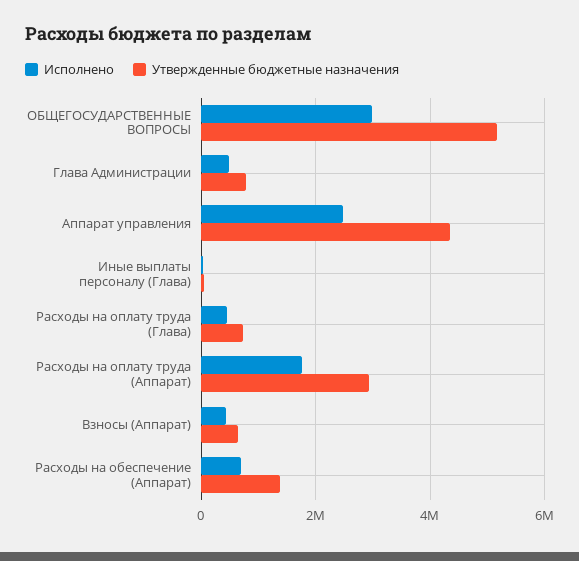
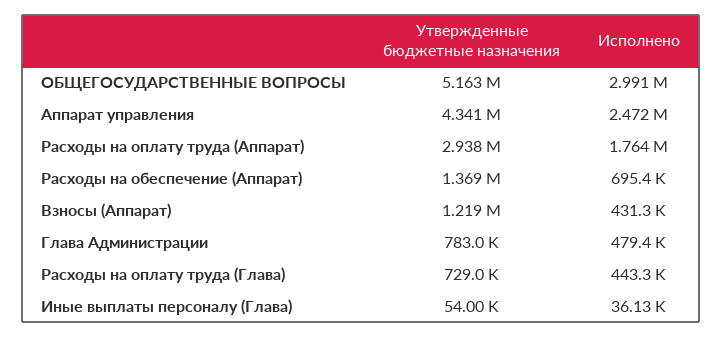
  {
    "Исполнено": {
      "ОБЩЕГОСУДАРСТВЕННЫЕ ВОПРОСЫ": 2991000,
      "Глава Администрации": 479400,
      "Аппарат управления": 2472000,
      "Иные выплаты персоналу (Глава)": 36130,
      "Расходы на оплату труда (Глава)": 443300,
      "Расходы на оплату труда (Аппарат)": 1764000,
      "Взносы (Аппарат)": 431300,
      "Расходы на обеспечение (Аппарат)": 695400
    },
    "Утвержденные бюджетные назначения": {
      "ОБЩЕГОСУДАРСТВЕННЫЕ ВОПРОСЫ": 5163000,
      "Глава Администрации": 783000,
      "Аппарат управления": 4341000,
      "Иные выплаты персоналу (Глава)": 54000,
      "Расходы на оплату труда (Глава)": 729000,
      "Расходы на оплату труда (Аппарат)": 2938000,
-     "Взносы (Аппарат)": 600000,
+     "Взносы (Аппарат)": 1219000,
      "Расходы на обеспечение (Аппарат)": 1369000
    }
  }

